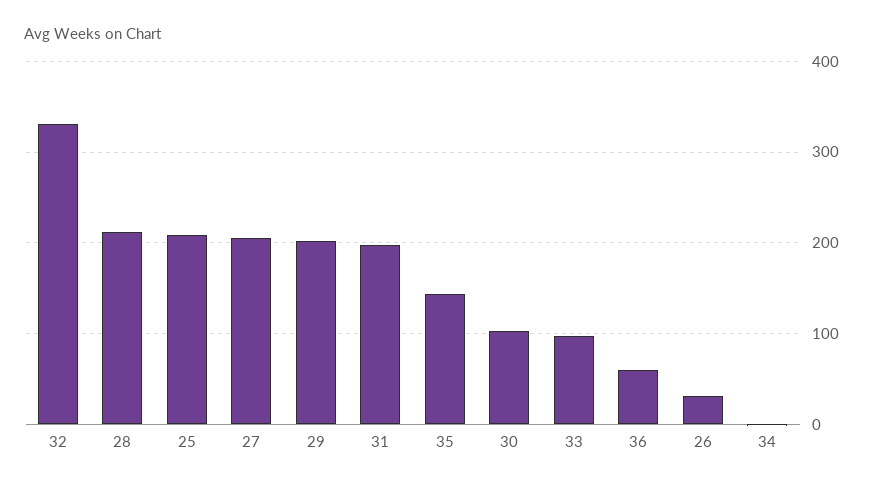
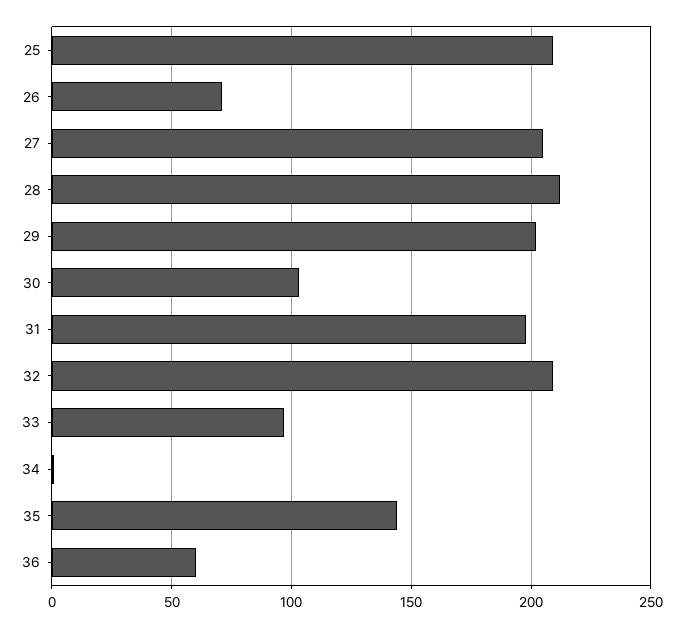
  {
-   "32": 330,
+   "32": 210,
    "28": 210,
    "25": 210,
    "27": 205,
    "29": 200,
    "31": 200,
    "35": 145,
    "30": 105,
    "33": 95,
    "36": 60,
-   "26": 30,
+   "26": 70,
    "34": 0
  }

